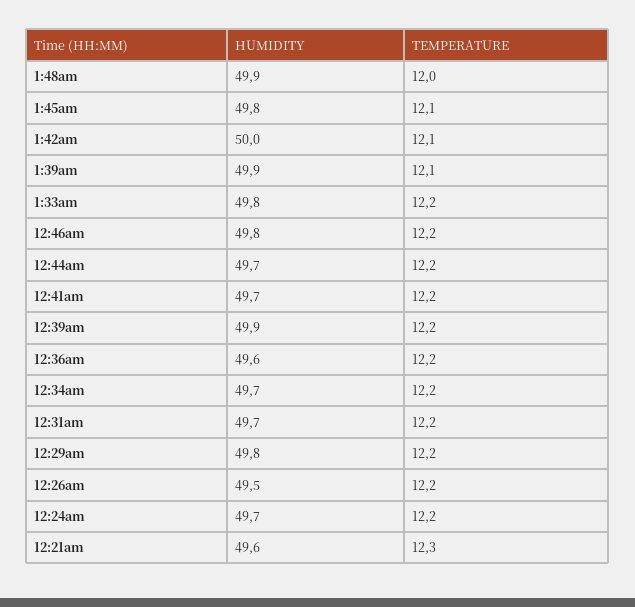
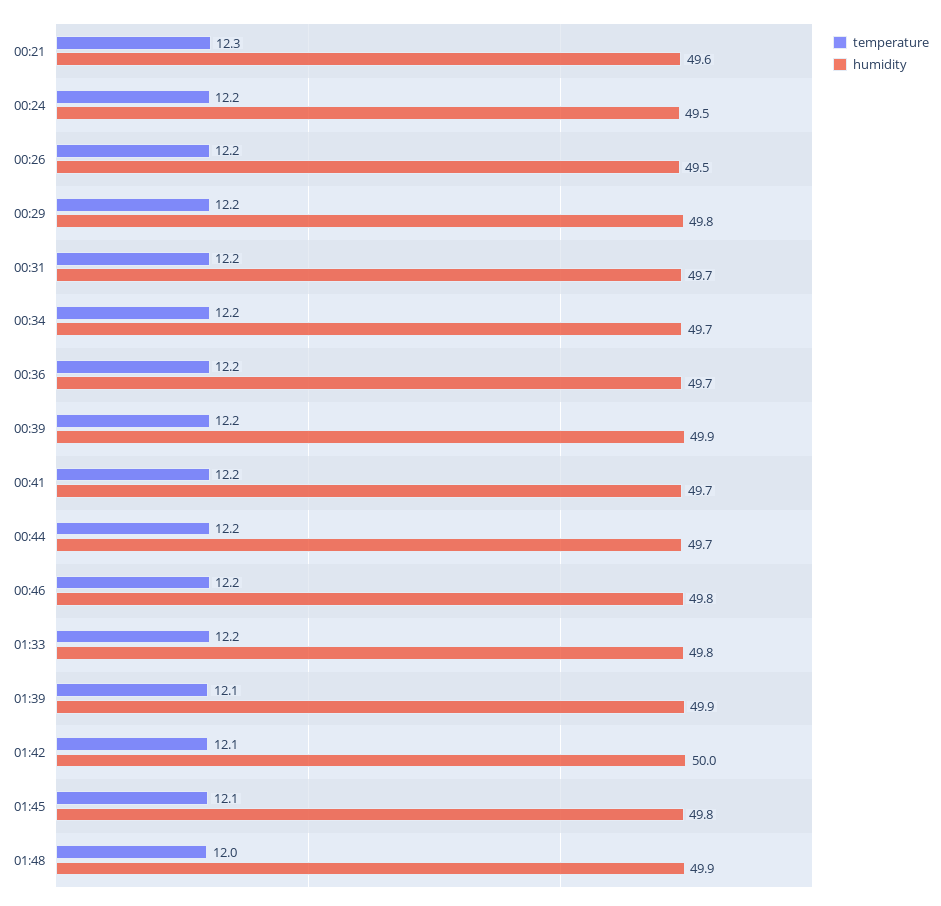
  {
    "HUMIDITY": {
      "1:48am": 49.9,
      "1:45am": 49.8,
      "1:42am": 50,
      "1:39am": 49.9,
      "1:33am": 49.8,
      "12:46am": 49.8,
      "12:44am": 49.7,
      "12:41am": 49.7,
      "12:39am": 49.9,
-     "12:36am": 49.6,
+     "12:36am": 49.7,
      "12:34am": 49.7,
      "12:31am": 49.7,
      "12:29am": 49.8,
      "12:26am": 49.5,
-     "12:24am": 49.7,
+     "12:24am": 49.5,
      "12:21am": 49.6
    },
    "TEMPERATURE": {
      "1:48am": 12,
      "1:45am": 12.1,
      "1:42am": 12.1,
      "1:39am": 12.1,
      "1:33am": 12.2,
      "12:46am": 12.2,
      "12:44am": 12.2,
      "12:41am": 12.2,
      "12:39am": 12.2,
      "12:36am": 12.2,
      "12:34am": 12.2,
      "12:31am": 12.2,
      "12:29am": 12.2,
      "12:26am": 12.2,
      "12:24am": 12.2,
      "12:21am": 12.3
    }
  }

